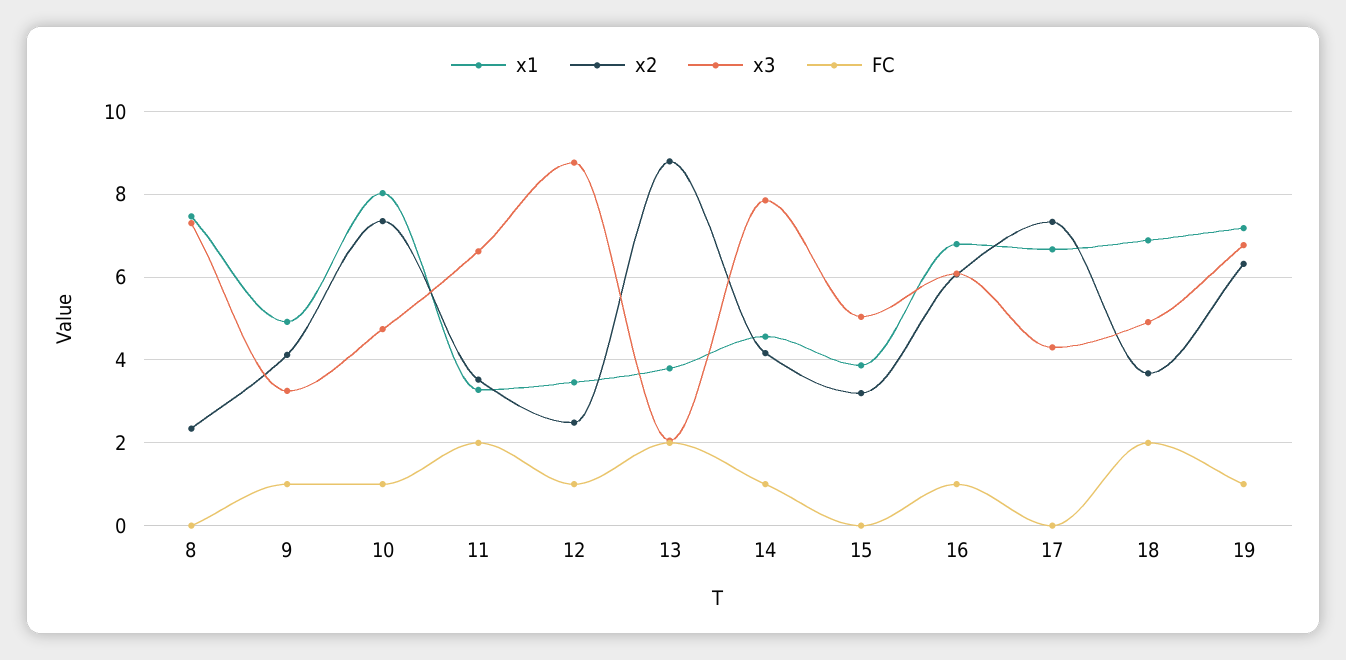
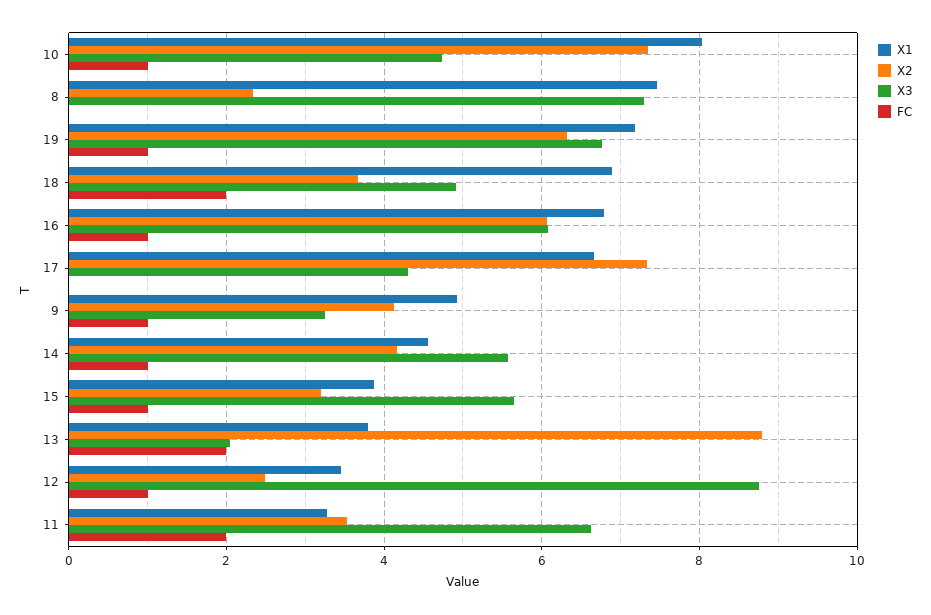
  {
    "x1": {
      "8": 7.4,
      "9": 5,
      "10": 8,
      "11": 3.2,
      "12": 3.4,
      "13": 3.8,
      "14": 4.6,
      "15": 3.8,
      "16": 6.8,
      "17": 6.6,
      "18": 6.8,
      "19": 7.2
    },
    "x2": {
      "8": 2.4,
      "9": 4.2,
      "10": 7.4,
      "11": 3.6,
      "12": 2.4,
      "13": 8.8,
      "14": 4.2,
      "15": 3.2,
      "16": 6,
      "17": 7.4,
      "18": 3.6,
      "19": 6.4
    },
    "x3": {
      "8": 7.4,
      "9": 3.2,
      "10": 4.8,
      "11": 6.6,
      "12": 8.8,
      "13": 2,
-     "14": 7.8,
+     "14": 5.6,
-     "15": 5,
+     "15": 5.6,
      "16": 6,
      "17": 4.4,
      "18": 5,
      "19": 6.8
    },
    "FC": {
      "8": 0,
      "9": 1,
      "10": 1,
      "11": 2,
      "12": 1,
      "13": 2,
      "14": 1,
-     "15": 0,
+     "15": 1,
      "16": 1,
      "17": 0,
      "18": 2,
      "19": 1
    }
  }

